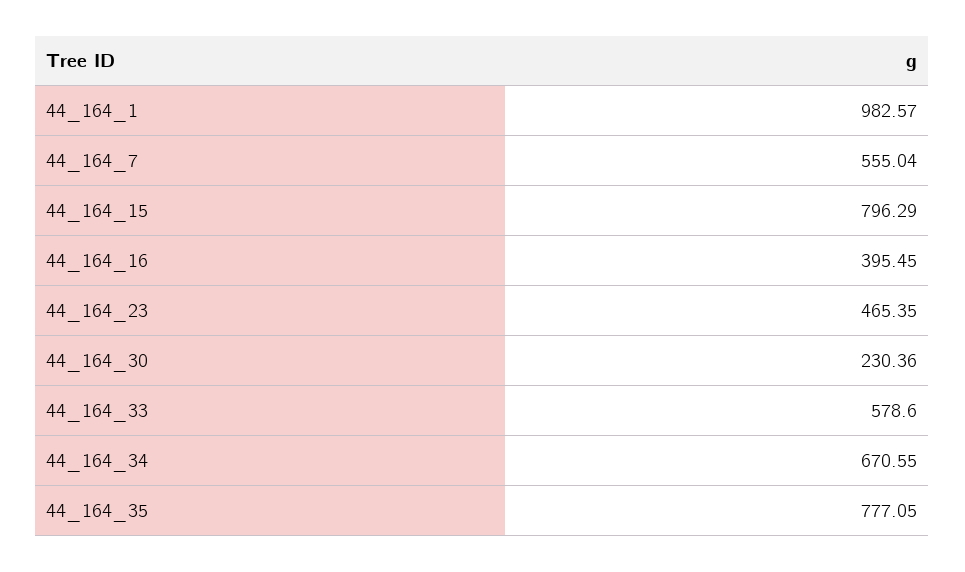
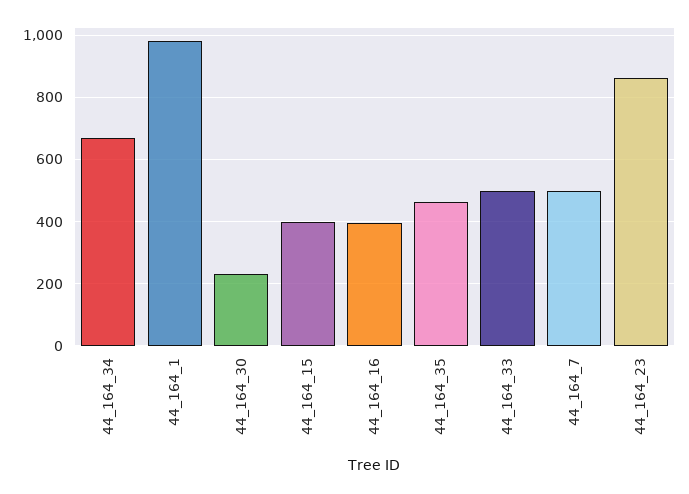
  {
    "44_164_1": 982.57,
-   "44_164_7": 555.04,
+   "44_164_7": 500,
-   "44_164_15": 796.29,
+   "44_164_15": 400,
    "44_164_16": 395.45,
-   "44_164_23": 465.35,
+   "44_164_23": 860,
    "44_164_30": 230.36,
-   "44_164_33": 578.6,
+   "44_164_33": 500,
    "44_164_34": 670.55,
-   "44_164_35": 777.05
+   "44_164_35": 460
  }

